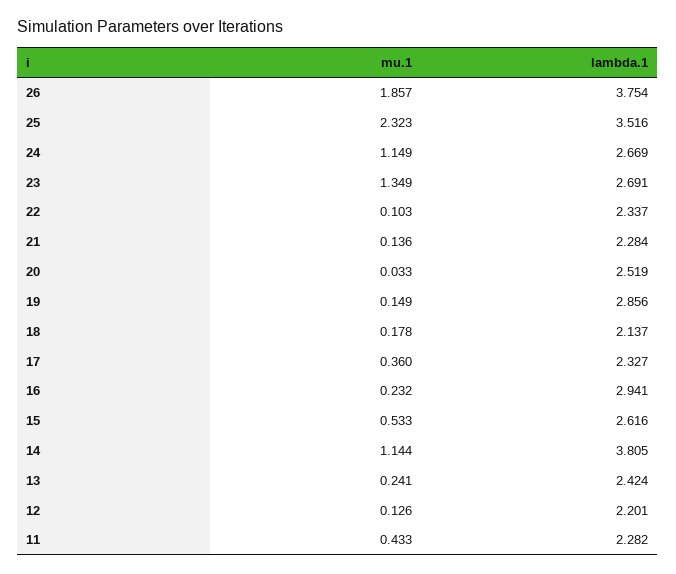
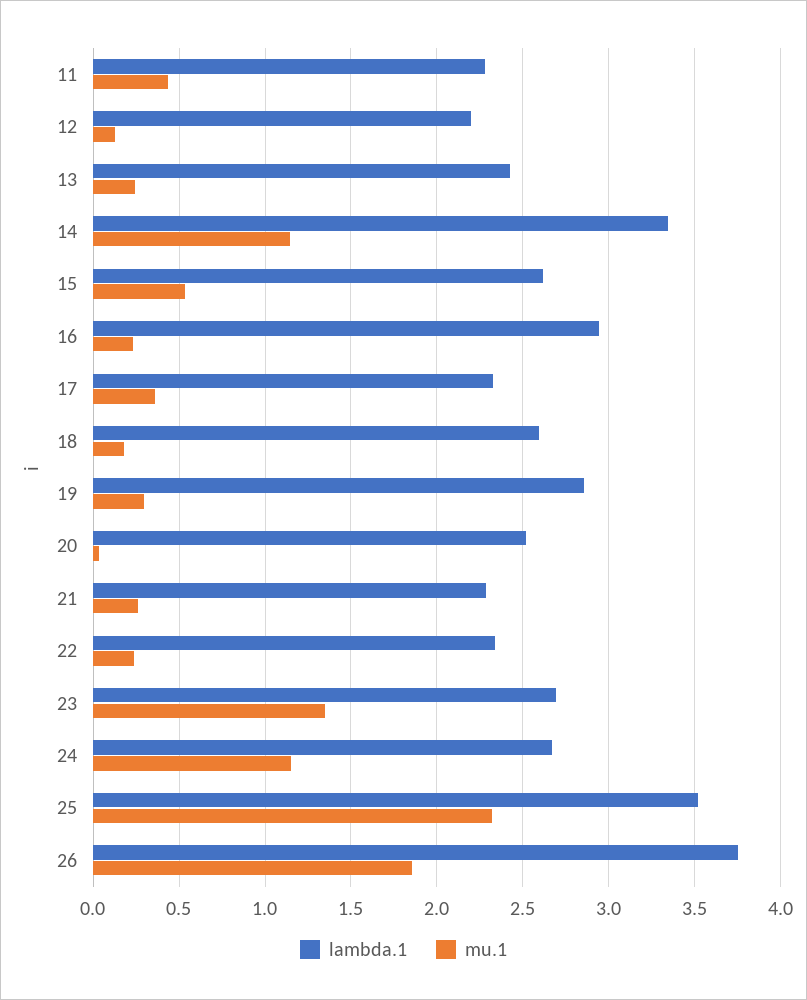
  {
    "mu.1": {
      "26": 1.857,
      "25": 2.323,
      "24": 1.149,
      "23": 1.349,
-     "22": 0.103,
+     "22": 0.25,
-     "21": 0.136,
+     "21": 0.25,
      "20": 0.033,
-     "19": 0.149,
+     "19": 0.3,
      "18": 0.178,
      "17": 0.36,
      "16": 0.232,
      "15": 0.533,
      "14": 1.144,
      "13": 0.241,
      "12": 0.126,
      "11": 0.433
    },
    "lambda.1": {
      "26": 3.754,
      "25": 3.516,
      "24": 2.669,
      "23": 2.691,
      "22": 2.337,
      "21": 2.284,
      "20": 2.519,
      "19": 2.856,
-     "18": 2.137,
+     "18": 2.6,
      "17": 2.327,
      "16": 2.941,
      "15": 2.616,
-     "14": 3.805,
+     "14": 3.35,
      "13": 2.424,
      "12": 2.201,
      "11": 2.282
    }
  }

